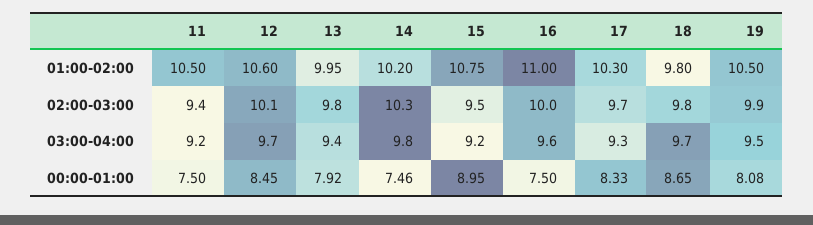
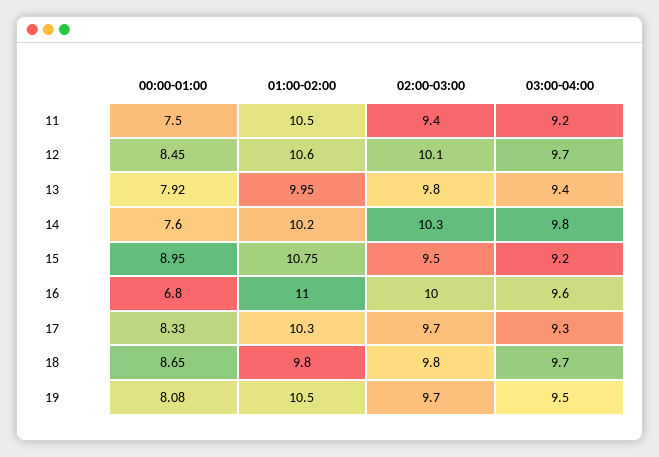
  {
    "11": {
      "01:00-02:00": 10.5,
      "02:00-03:00": 9.4,
      "03:00-04:00": 9.2,
      "00:00-01:00": 7.5
    },
    "12": {
      "01:00-02:00": 10.6,
      "02:00-03:00": 10.1,
      "03:00-04:00": 9.7,
      "00:00-01:00": 8.45
    },
    "13": {
      "01:00-02:00": 9.95,
      "02:00-03:00": 9.8,
      "03:00-04:00": 9.4,
      "00:00-01:00": 7.92
    },
    "14": {
      "01:00-02:00": 10.2,
      "02:00-03:00": 10.3,
      "03:00-04:00": 9.8,
-     "00:00-01:00": 7.46
+     "00:00-01:00": 7.6
    },
    "15": {
      "01:00-02:00": 10.75,
      "02:00-03:00": 9.5,
      "03:00-04:00": 9.2,
      "00:00-01:00": 8.95
    },
    "16": {
      "01:00-02:00": 11,
      "02:00-03:00": 10,
      "03:00-04:00": 9.6,
-     "00:00-01:00": 7.5
+     "00:00-01:00": 6.8
    },
    "17": {
      "01:00-02:00": 10.3,
      "02:00-03:00": 9.7,
      "03:00-04:00": 9.3,
      "00:00-01:00": 8.33
    },
    "18": {
      "01:00-02:00": 9.8,
      "02:00-03:00": 9.8,
      "03:00-04:00": 9.7,
      "00:00-01:00": 8.65
    },
    "19": {
      "01:00-02:00": 10.5,
-     "02:00-03:00": 9.9,
+     "02:00-03:00": 9.7,
      "03:00-04:00": 9.5,
      "00:00-01:00": 8.08
    }
  }

